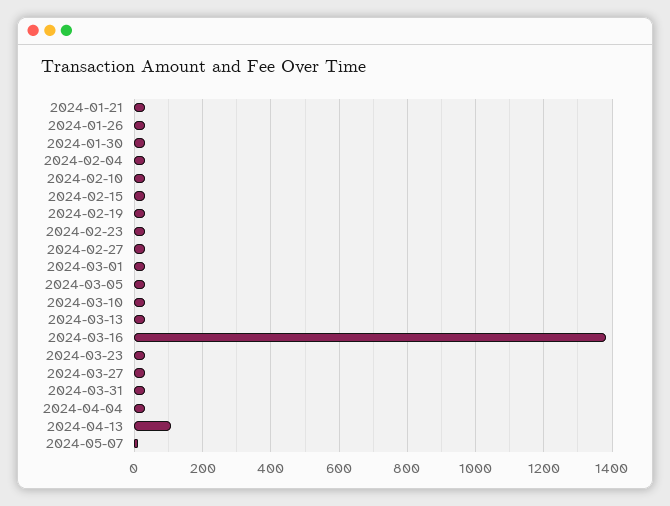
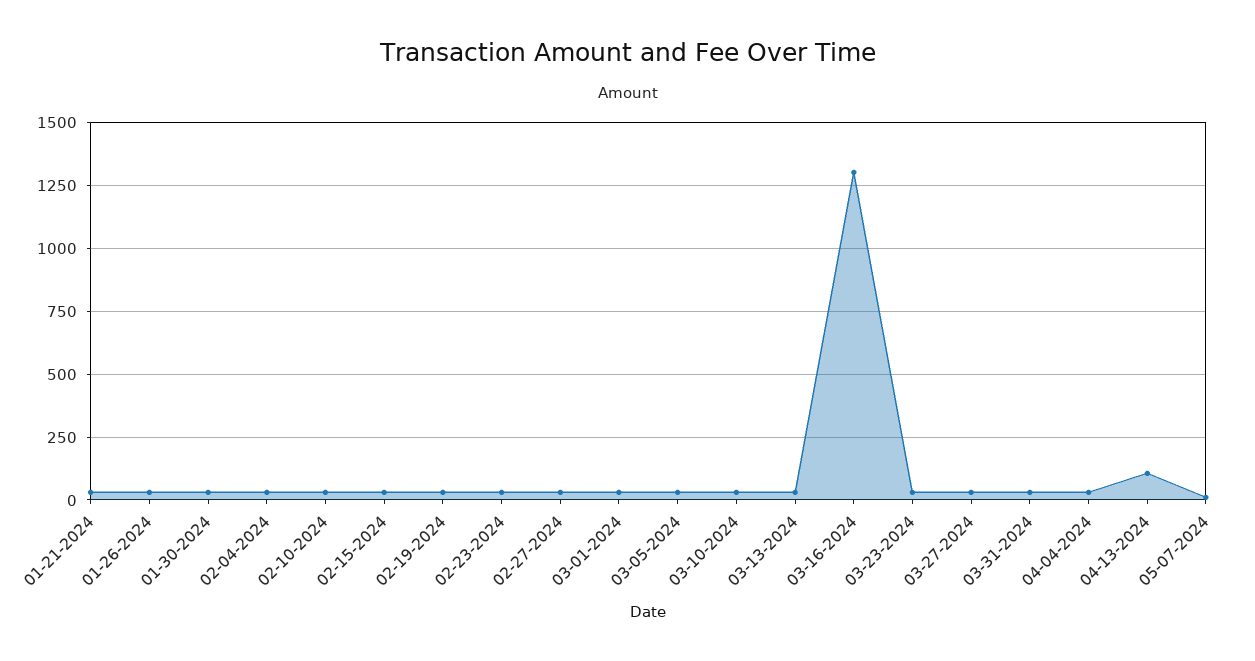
  {
    "2024-01-21": 40,
    "2024-01-26": 40,
    "2024-01-30": 40,
    "2024-02-04": 40,
    "2024-02-10": 40,
    "2024-02-15": 40,
    "2024-02-19": 40,
    "2024-02-23": 40,
    "2024-02-27": 40,
    "2024-03-01": 40,
    "2024-03-05": 40,
    "2024-03-10": 40,
    "2024-03-13": 40,
-   "2024-03-16": 1380,
+   "2024-03-16": 1300,
    "2024-03-23": 40,
    "2024-03-27": 40,
    "2024-03-31": 40,
    "2024-04-04": 40,
    "2024-04-13": 100,
    "2024-05-07": 20
  }

